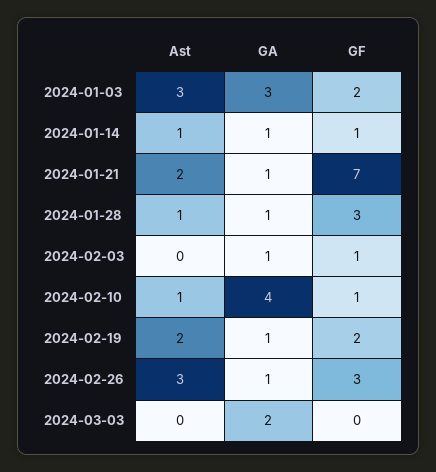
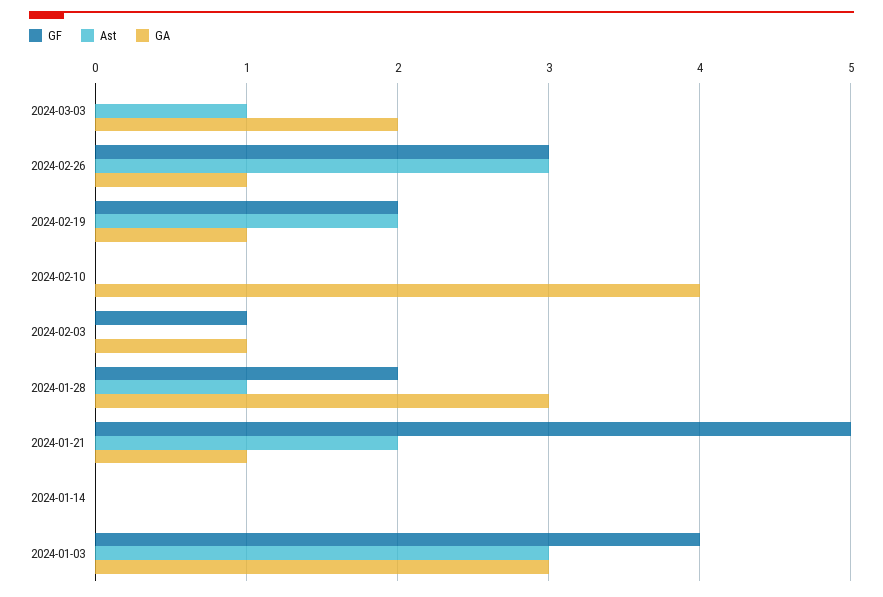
  {
    "Ast": {
      "2024-01-03": 3,
-     "2024-01-14": 1,
+     "2024-01-14": 0,
      "2024-01-21": 2,
      "2024-01-28": 1,
      "2024-02-03": 0,
-     "2024-02-10": 1,
+     "2024-02-10": 0,
      "2024-02-19": 2,
      "2024-02-26": 3,
-     "2024-03-03": 0
+     "2024-03-03": 1
    },
    "GA": {
      "2024-01-03": 3,
-     "2024-01-14": 1,
+     "2024-01-14": 0,
      "2024-01-21": 1,
-     "2024-01-28": 1,
+     "2024-01-28": 3,
      "2024-02-03": 1,
      "2024-02-10": 4,
      "2024-02-19": 1,
      "2024-02-26": 1,
      "2024-03-03": 2
    },
    "GF": {
-     "2024-01-03": 2,
+     "2024-01-03": 4,
-     "2024-01-14": 1,
+     "2024-01-14": 0,
-     "2024-01-21": 7,
+     "2024-01-21": 5,
-     "2024-01-28": 3,
+     "2024-01-28": 2,
      "2024-02-03": 1,
-     "2024-02-10": 1,
+     "2024-02-10": 0,
      "2024-02-19": 2,
      "2024-02-26": 3,
      "2024-03-03": 0
    }
  }

